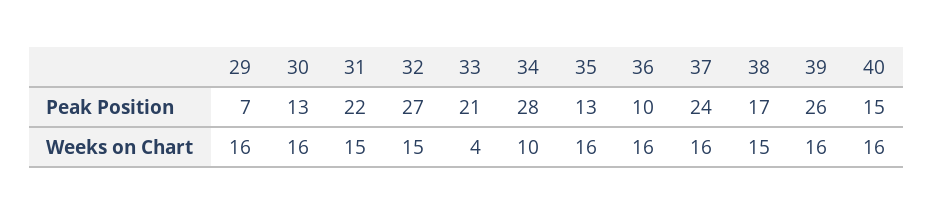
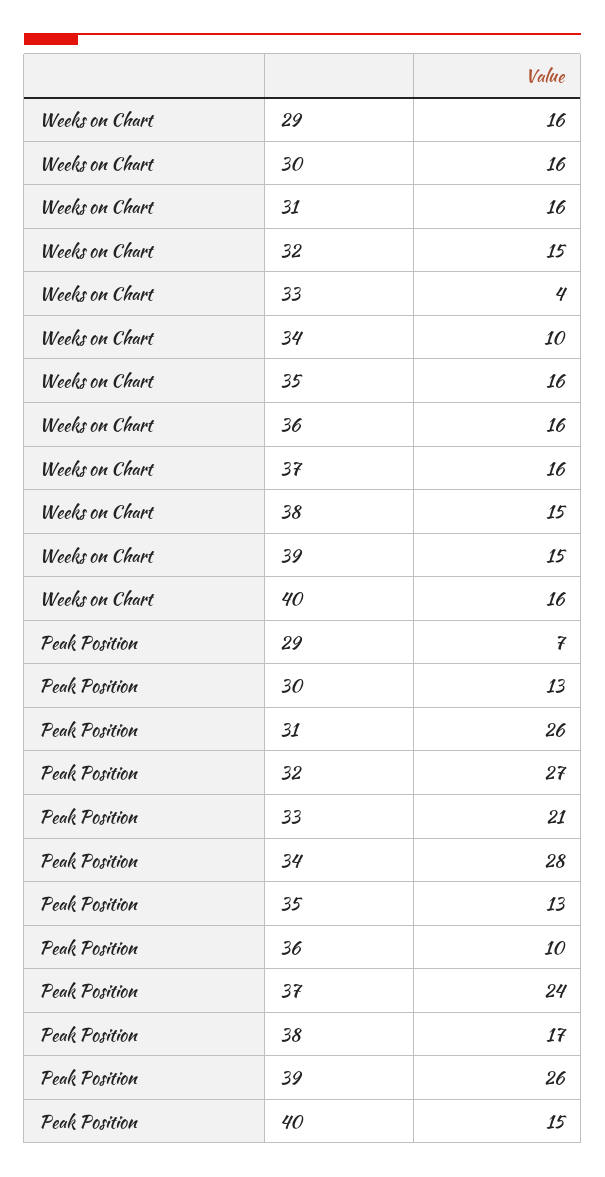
  {
    "29": {
      "Peak Position": 7,
      "Weeks on Chart": 16
    },
    "30": {
      "Peak Position": 13,
      "Weeks on Chart": 16
    },
    "31": {
-     "Peak Position": 22,
+     "Peak Position": 26,
-     "Weeks on Chart": 15
+     "Weeks on Chart": 16
    },
    "32": {
      "Peak Position": 27,
      "Weeks on Chart": 15
    },
    "33": {
      "Peak Position": 21,
      "Weeks on Chart": 4
    },
    "34": {
      "Peak Position": 28,
      "Weeks on Chart": 10
    },
    "35": {
      "Peak Position": 13,
      "Weeks on Chart": 16
    },
    "36": {
      "Peak Position": 10,
      "Weeks on Chart": 16
    },
    "37": {
      "Peak Position": 24,
      "Weeks on Chart": 16
    },
    "38": {
      "Peak Position": 17,
      "Weeks on Chart": 15
    },
    "39": {
      "Peak Position": 26,
-     "Weeks on Chart": 16
+     "Weeks on Chart": 15
    },
    "40": {
      "Peak Position": 15,
      "Weeks on Chart": 16
    }
  }

